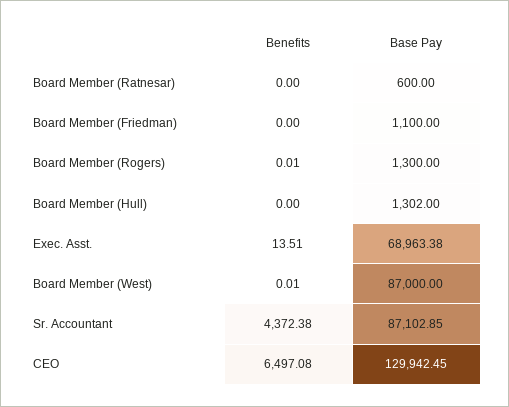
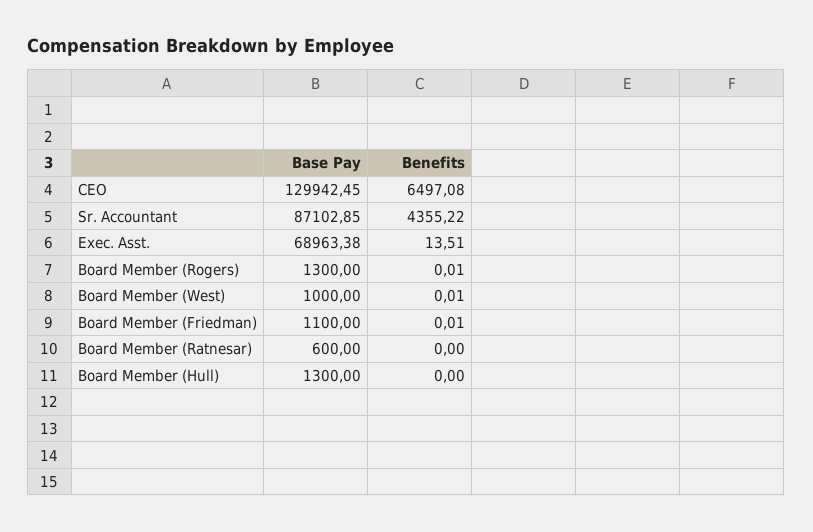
  {
    "Benefits": {
      "Board Member (Ratnesar)": 0,
-     "Board Member (Friedman)": 0,
+     "Board Member (Friedman)": 0.01,
      "Board Member (Rogers)": 0.01,
      "Board Member (Hull)": 0,
      "Exec. Asst.": 13.51,
      "Board Member (West)": 0.01,
-     "Sr. Accountant": 4372.38,
+     "Sr. Accountant": 4355.22,
      "CEO": 6497.08
    },
    "Base Pay": {
      "Board Member (Ratnesar)": 600,
      "Board Member (Friedman)": 1100,
      "Board Member (Rogers)": 1300,
-     "Board Member (Hull)": 1302,
+     "Board Member (Hull)": 1300,
      "Exec. Asst.": 68963.38,
-     "Board Member (West)": 87000,
+     "Board Member (West)": 1000,
      "Sr. Accountant": 87102.85,
      "CEO": 129942.45
    }
  }

